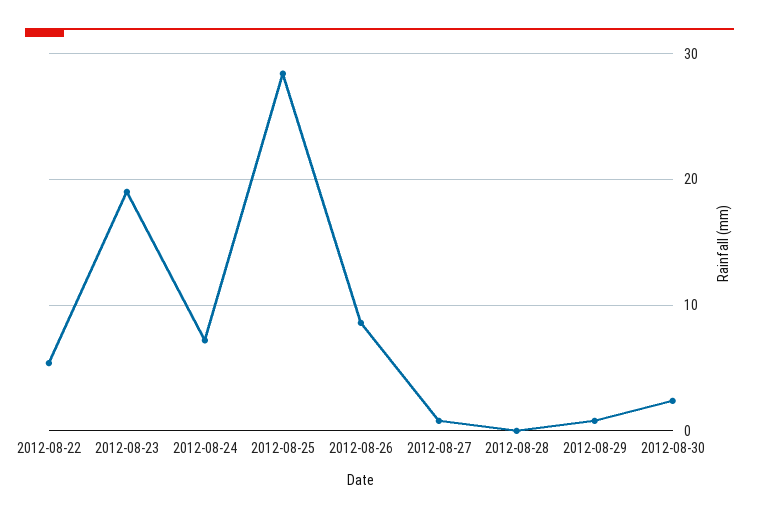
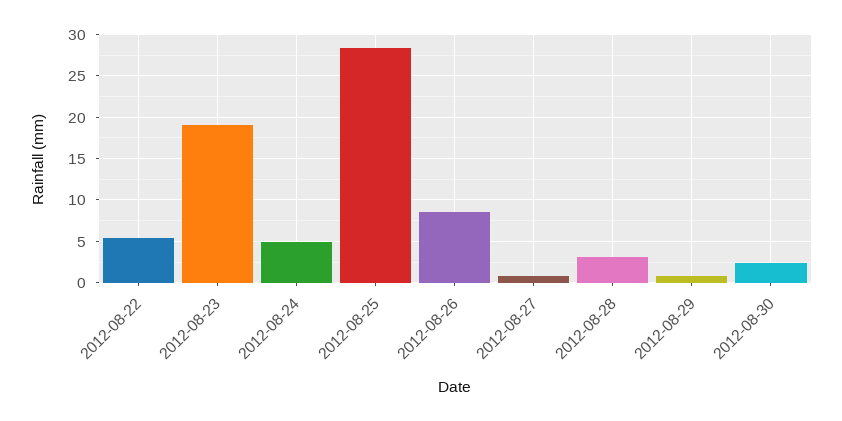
  {
    "2012-08-22": 5,
    "2012-08-23": 19,
-   "2012-08-24": 7,
+   "2012-08-24": 5,
    "2012-08-25": 28,
    "2012-08-26": 9,
    "2012-08-27": 1,
-   "2012-08-28": 0,
+   "2012-08-28": 3,
    "2012-08-29": 1,
    "2012-08-30": 2
  }

